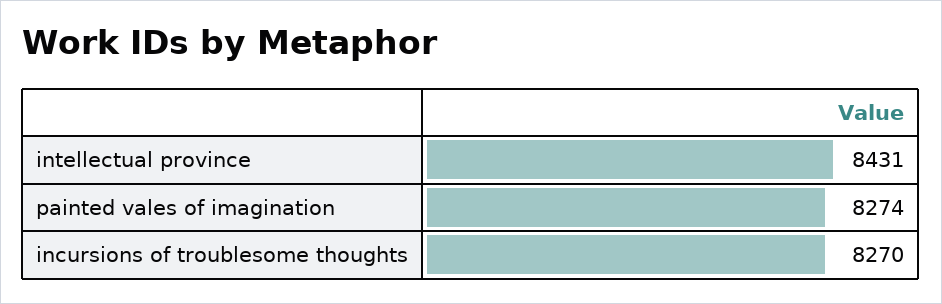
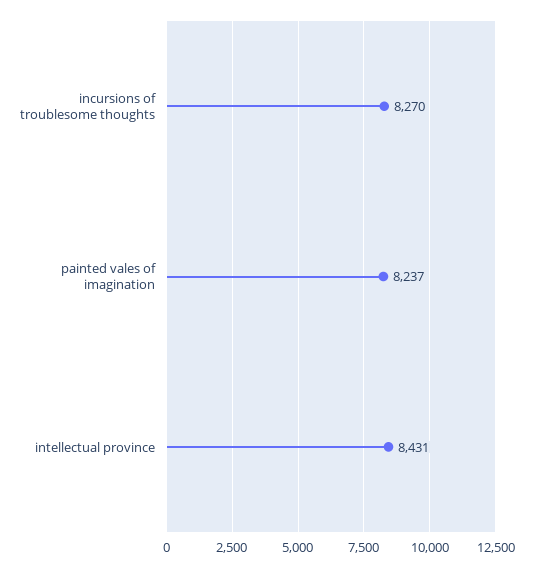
  {
    "intellectual province": 8431,
-   "painted vales of imagination": 8274,
+   "painted vales of imagination": 8237,
    "incursions of troublesome thoughts": 8270
  }

